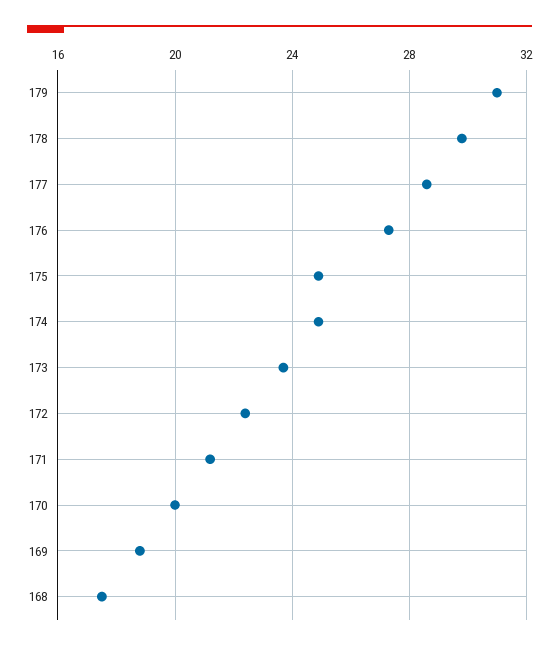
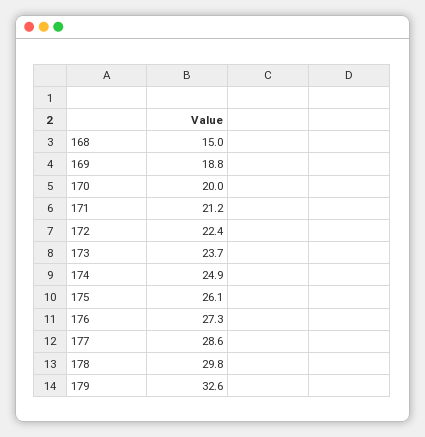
  {
-   "179": 31,
+   "179": 32.6,
    "178": 29.8,
    "177": 28.6,
    "176": 27.3,
-   "175": 25,
+   "175": 26.1,
    "174": 24.9,
    "173": 23.7,
    "172": 22.4,
    "171": 21.2,
    "170": 20,
    "169": 18.8,
-   "168": 17.5
+   "168": 15
  }

